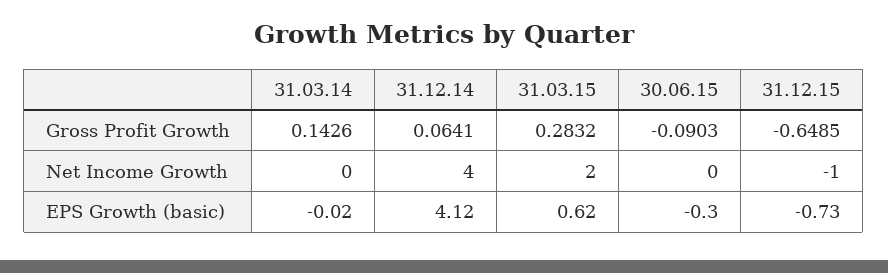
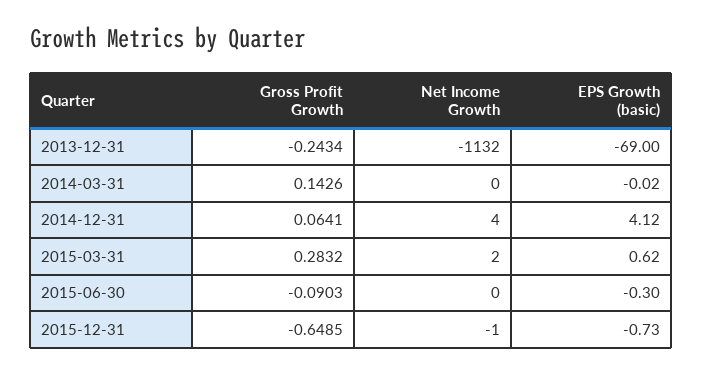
  {
    "31.03.14": {
      "Gross Profit Growth": 0.1426,
      "Net Income Growth": 0,
      "EPS Growth (basic)": -0.02
    },
    "31.12.14": {
      "Gross Profit Growth": 0.0641,
      "Net Income Growth": 4,
      "EPS Growth (basic)": 4.12
    },
    "31.03.15": {
      "Gross Profit Growth": 0.2832,
      "Net Income Growth": 2,
      "EPS Growth (basic)": 0.62
    },
    "30.06.15": {
      "Gross Profit Growth": -0.0903,
      "Net Income Growth": 0,
      "EPS Growth (basic)": -0.3
    },
    "31.12.15": {
      "Gross Profit Growth": -0.6485,
      "Net Income Growth": -1,
      "EPS Growth (basic)": -0.73
-   }
+   },
+   "2013-12-31": {
+     "Gross Profit Growth": -0.2434,
+     "Net Income Growth": -1132,
+     "EPS Growth (basic)": -69
+   }
  }

